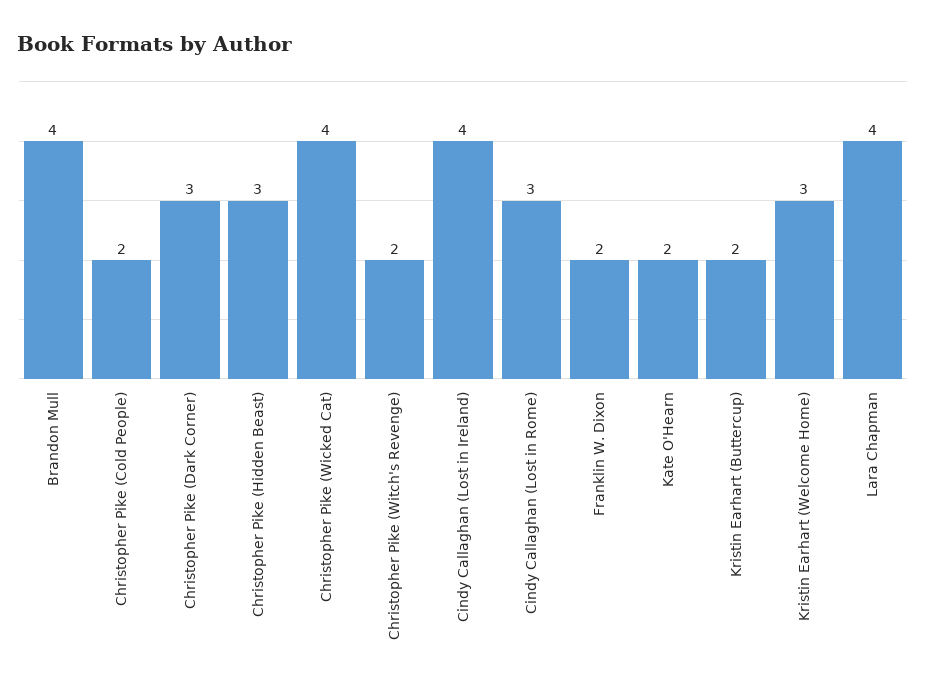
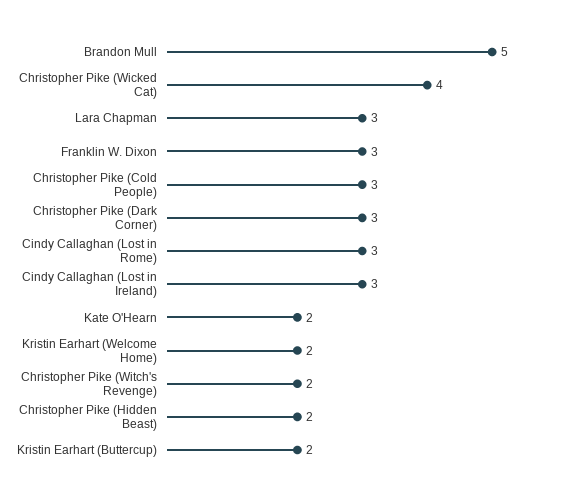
  {
-   "Brandon Mull": 4,
+   "Brandon Mull": 5,
-   "Christopher Pike (Cold People)": 2,
+   "Christopher Pike (Cold People)": 3,
    "Christopher Pike (Dark Corner)": 3,
-   "Christopher Pike (Hidden Beast)": 3,
+   "Christopher Pike (Hidden Beast)": 2,
    "Christopher Pike (Wicked Cat)": 4,
    "Christopher Pike (Witch's Revenge)": 2,
-   "Cindy Callaghan (Lost in Ireland)": 4,
+   "Cindy Callaghan (Lost in Ireland)": 3,
    "Cindy Callaghan (Lost in Rome)": 3,
-   "Franklin W. Dixon": 2,
+   "Franklin W. Dixon": 3,
    "Kate O'Hearn": 2,
    "Kristin Earhart (Buttercup)": 2,
-   "Kristin Earhart (Welcome Home)": 3,
+   "Kristin Earhart (Welcome Home)": 2,
-   "Lara Chapman": 4
+   "Lara Chapman": 3
  }

